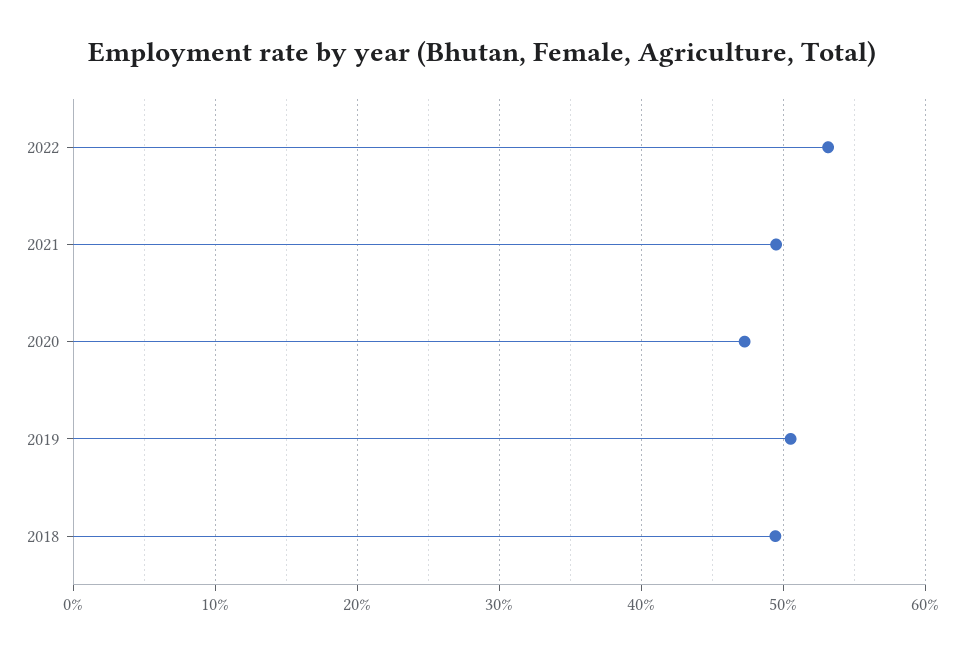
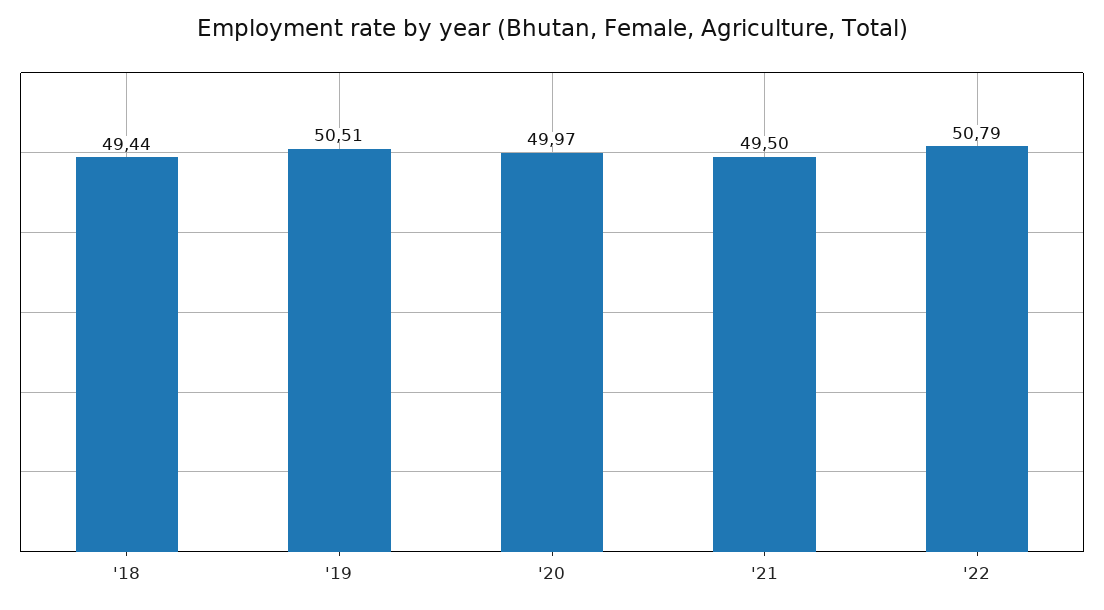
  {
-   "2022": 53,
+   "2022": 50.79,
    "2021": 49.5,
-   "2020": 47,
+   "2020": 49.97,
    "2019": 50.51,
    "2018": 49.44
  }

